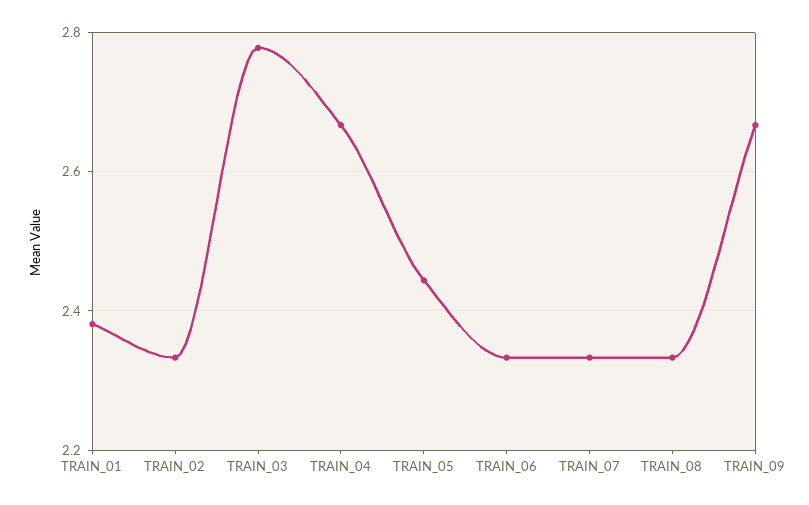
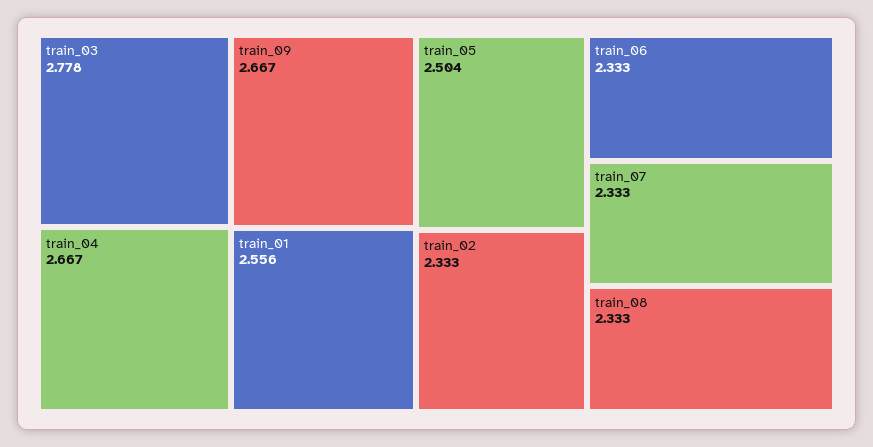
  {
-   "TRAIN_01": 2.38,
+   "TRAIN_01": 2.556,
    "TRAIN_02": 2.333,
    "TRAIN_03": 2.778,
    "TRAIN_04": 2.667,
-   "TRAIN_05": 2.44,
+   "TRAIN_05": 2.504,
    "TRAIN_06": 2.333,
    "TRAIN_07": 2.333,
    "TRAIN_08": 2.333,
    "TRAIN_09": 2.667
  }

